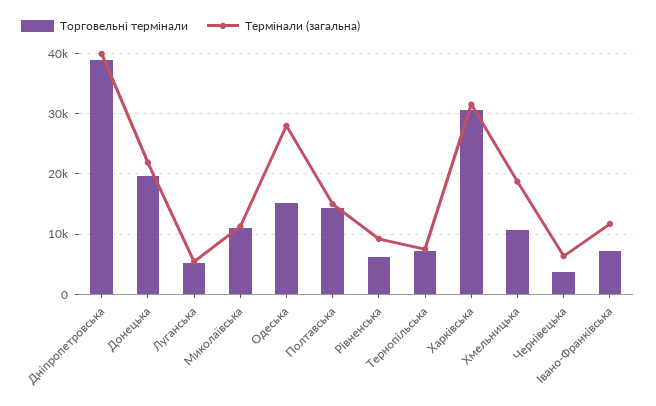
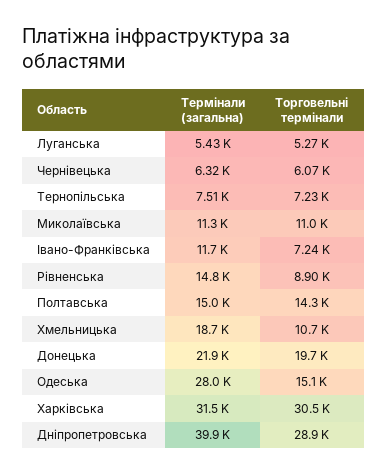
  {
    "Торговельні термінали": {
-     "Дніпропетровська": 39000,
+     "Дніпропетровська": 28900,
      "Донецька": 19700,
      "Луганська": 5270,
      "Миколаївська": 11000,
      "Одеська": 15100,
      "Полтавська": 14300,
-     "Рівненська": 6000,
+     "Рівненська": 8900,
      "Тернопільська": 7230,
      "Харківська": 30500,
      "Хмельницька": 10700,
-     "Чернівецька": 4000,
+     "Чернівецька": 6070,
      "Івано-Франківська": 7240
    },
    "Термінали (загальна)": {
      "Дніпропетровська": 39900,
      "Донецька": 21900,
      "Луганська": 5430,
      "Миколаївська": 11300,
      "Одеська": 28000,
      "Полтавська": 15000,
-     "Рівненська": 9000,
+     "Рівненська": 14800,
      "Тернопільська": 7510,
      "Харківська": 31500,
      "Хмельницька": 18700,
      "Чернівецька": 6320,
      "Івано-Франківська": 11700
    }
  }

